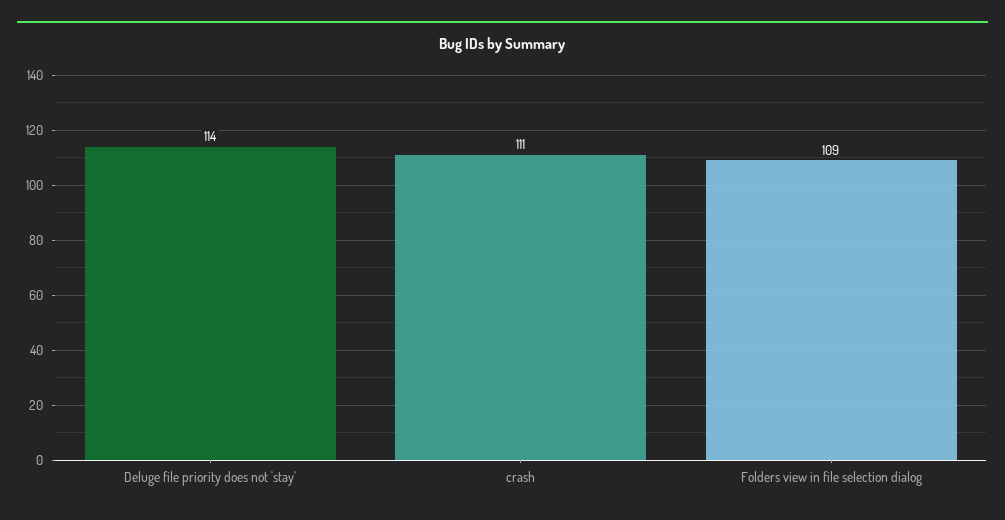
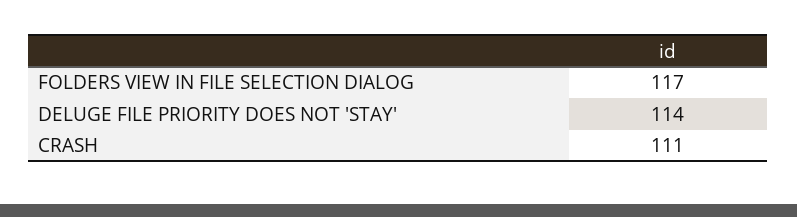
  {
    "Deluge file priority does not 'stay'": 114,
    "crash": 111,
-   "Folders view in file selection dialog": 109
+   "Folders view in file selection dialog": 117
  }

